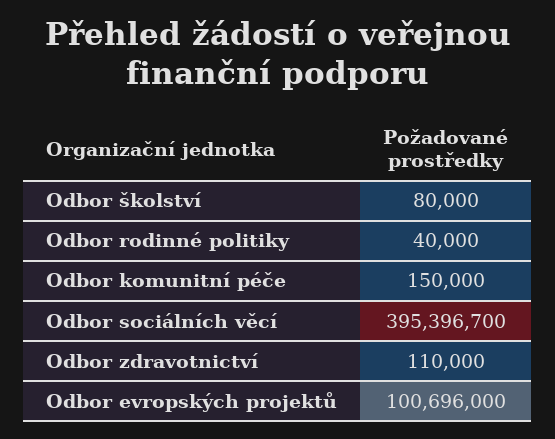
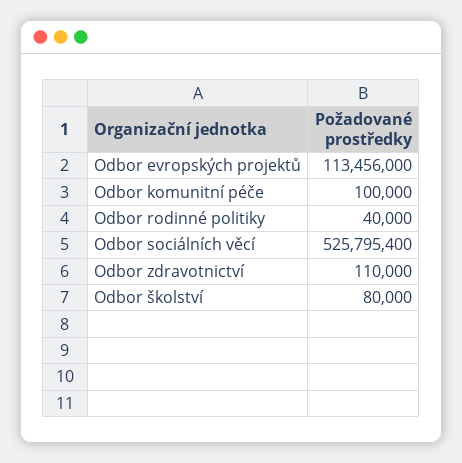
  {
    "Odbor školství": 80000,
    "Odbor rodinné politiky": 40000,
-   "Odbor komunitní péče": 150000,
+   "Odbor komunitní péče": 100000,
-   "Odbor sociálních věcí": 395396700,
+   "Odbor sociálních věcí": 525795400,
    "Odbor zdravotnictví": 110000,
-   "Odbor evropských projektů": 100696000
+   "Odbor evropských projektů": 113456000
  }

